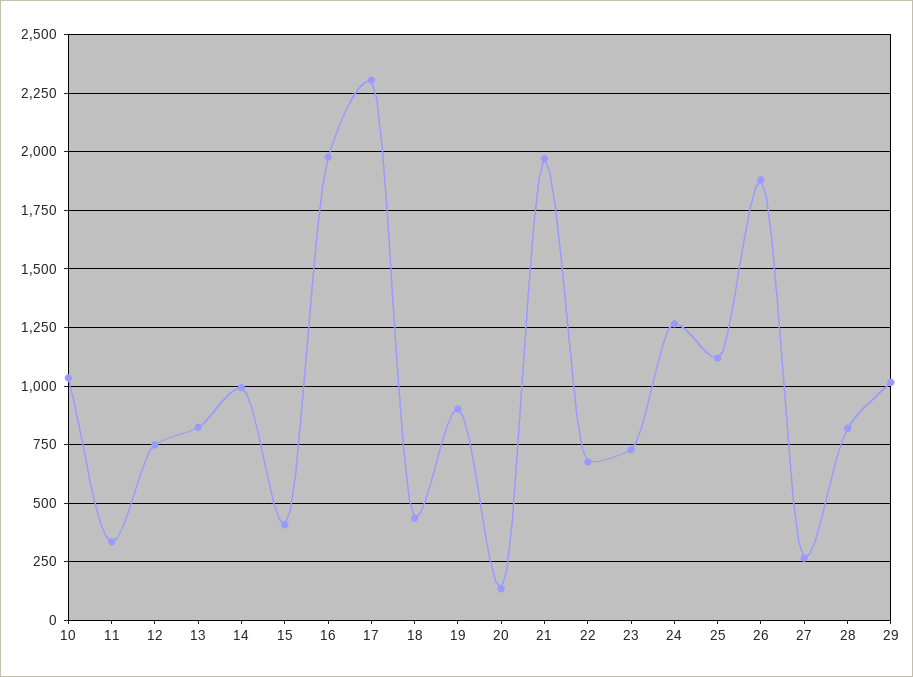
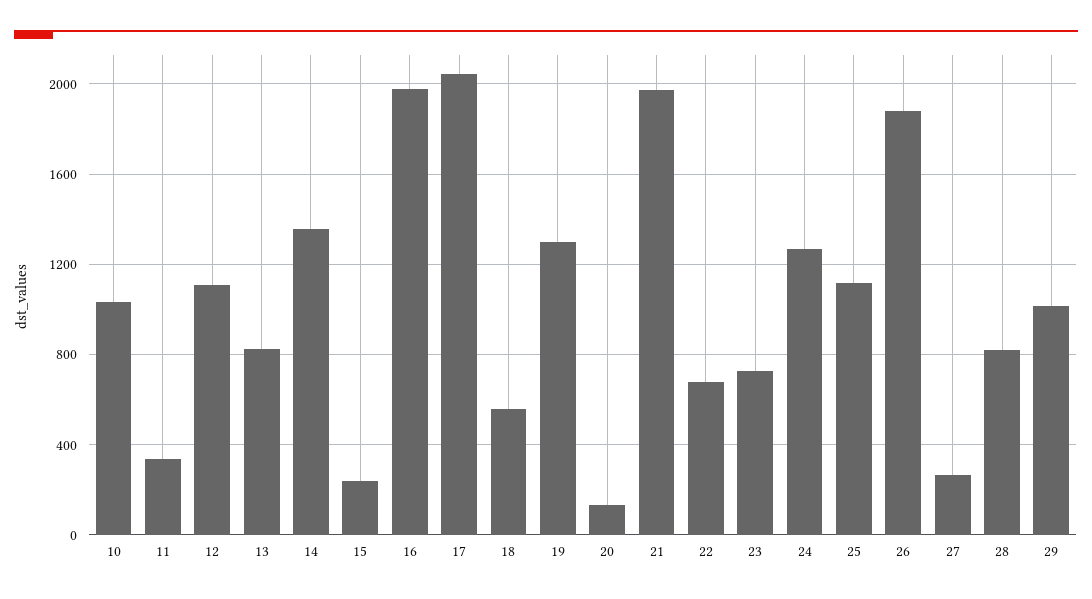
  {
    "10": 1050,
    "11": 350,
-   "12": 750,
+   "12": 1100,
    "13": 800,
-   "14": 1000,
+   "14": 1350,
-   "15": 400,
+   "15": 250,
    "16": 2000,
-   "17": 2300,
+   "17": 2050,
-   "18": 450,
+   "18": 550,
-   "19": 900,
+   "19": 1300,
    "20": 150,
    "21": 1950,
    "22": 700,
    "23": 750,
    "24": 1250,
    "25": 1100,
    "26": 1900,
    "27": 250,
    "28": 800,
    "29": 1000
  }

